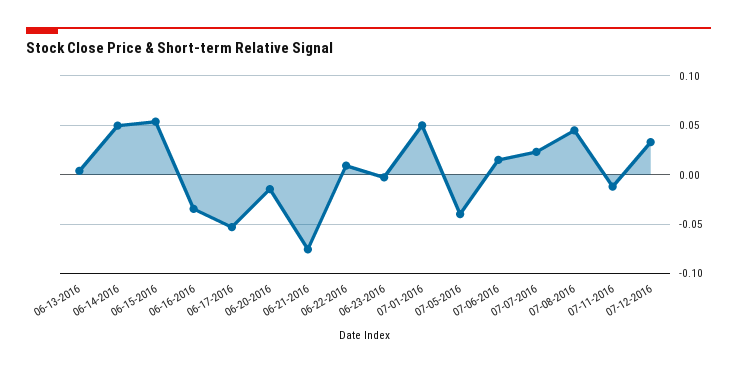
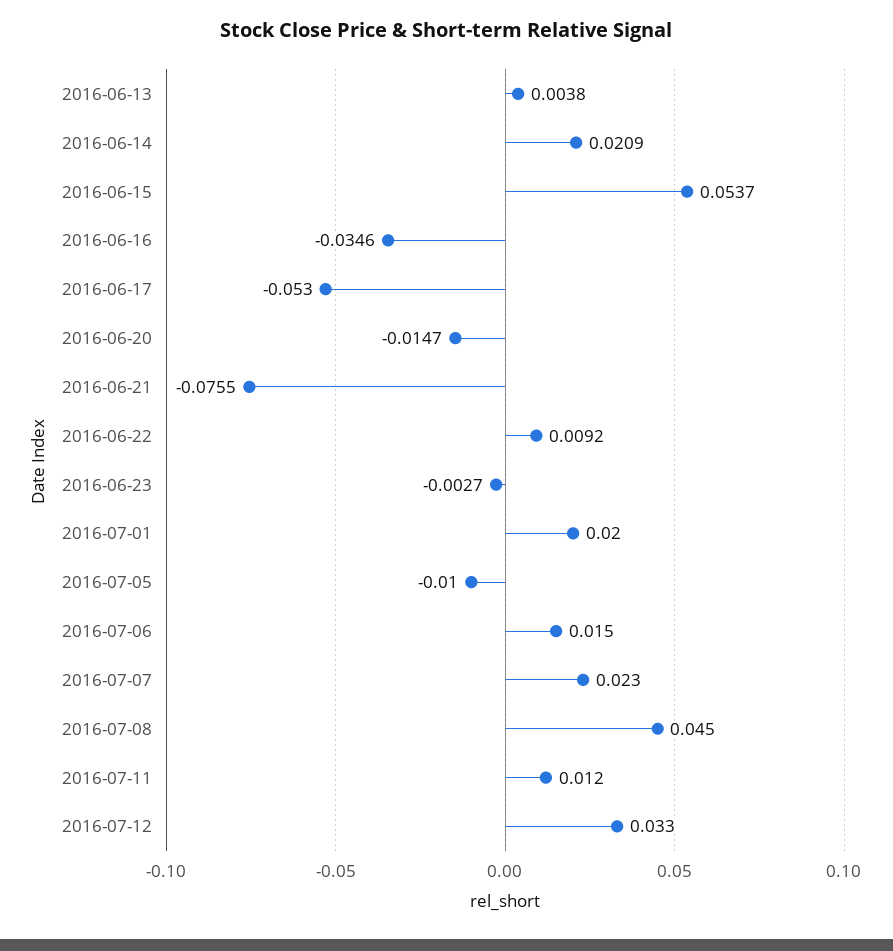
  {
    "06-13-2016": 0.0038,
-   "06-14-2016": 0.05,
+   "06-14-2016": 0.0209,
    "06-15-2016": 0.0537,
    "06-16-2016": -0.0346,
    "06-17-2016": -0.053,
    "06-20-2016": -0.0147,
    "06-21-2016": -0.0755,
    "06-22-2016": 0.0092,
    "06-23-2016": -0.0027,
-   "07-01-2016": 0.05,
+   "07-01-2016": 0.02,
-   "07-05-2016": -0.04,
+   "07-05-2016": -0.01,
    "07-06-2016": 0.015,
    "07-07-2016": 0.023,
    "07-08-2016": 0.045,
-   "07-11-2016": -0.01,
+   "07-11-2016": 0.012,
    "07-12-2016": 0.033
  }

